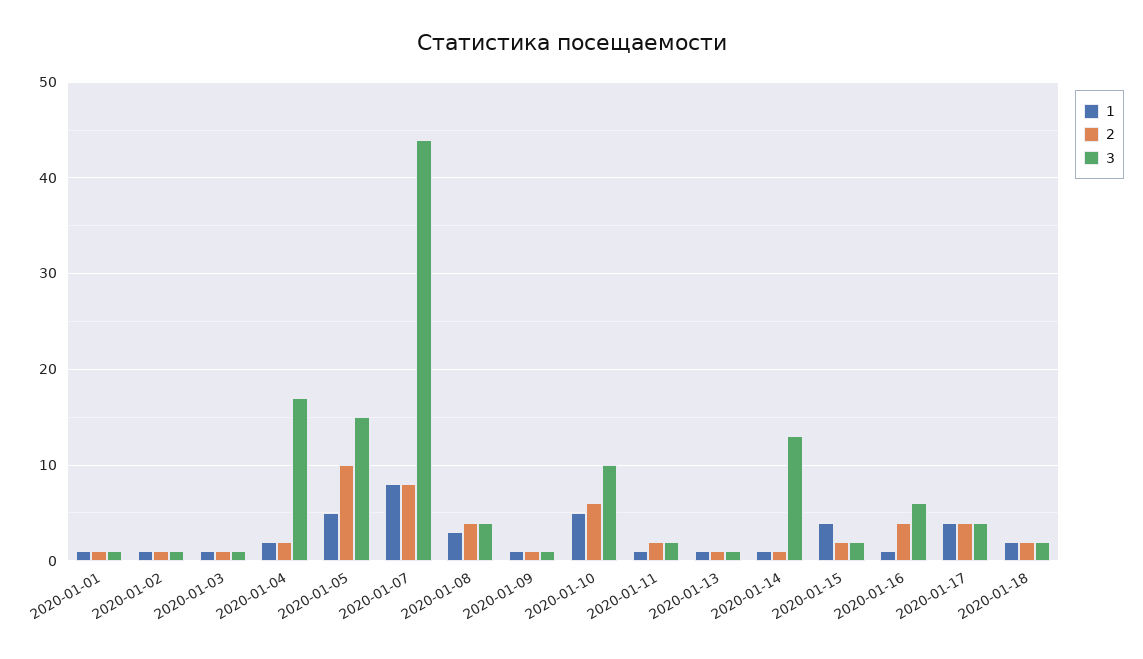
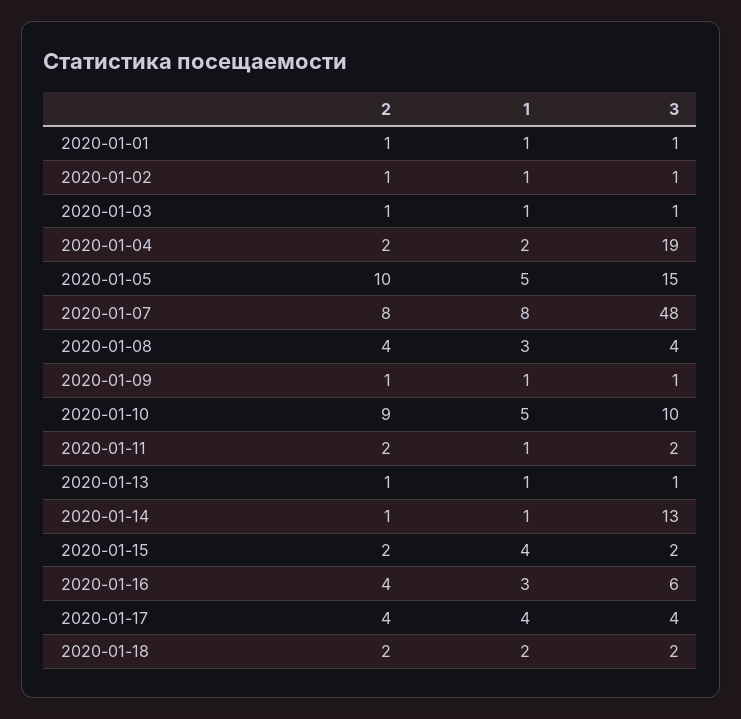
  {
    "1": {
      "2020-01-01": 1,
      "2020-01-02": 1,
      "2020-01-03": 1,
      "2020-01-04": 2,
      "2020-01-05": 5,
      "2020-01-07": 8,
      "2020-01-08": 3,
      "2020-01-09": 1,
      "2020-01-10": 5,
      "2020-01-11": 1,
      "2020-01-13": 1,
      "2020-01-14": 1,
      "2020-01-15": 4,
-     "2020-01-16": 1,
+     "2020-01-16": 3,
      "2020-01-17": 4,
      "2020-01-18": 2
    },
    "2": {
      "2020-01-01": 1,
      "2020-01-02": 1,
      "2020-01-03": 1,
      "2020-01-04": 2,
      "2020-01-05": 10,
      "2020-01-07": 8,
      "2020-01-08": 4,
      "2020-01-09": 1,
-     "2020-01-10": 6,
+     "2020-01-10": 9,
      "2020-01-11": 2,
      "2020-01-13": 1,
      "2020-01-14": 1,
      "2020-01-15": 2,
      "2020-01-16": 4,
      "2020-01-17": 4,
      "2020-01-18": 2
    },
    "3": {
      "2020-01-01": 1,
      "2020-01-02": 1,
      "2020-01-03": 1,
-     "2020-01-04": 17,
+     "2020-01-04": 19,
      "2020-01-05": 15,
-     "2020-01-07": 44,
+     "2020-01-07": 48,
      "2020-01-08": 4,
      "2020-01-09": 1,
      "2020-01-10": 10,
      "2020-01-11": 2,
      "2020-01-13": 1,
      "2020-01-14": 13,
      "2020-01-15": 2,
      "2020-01-16": 6,
      "2020-01-17": 4,
      "2020-01-18": 2
    }
  }

